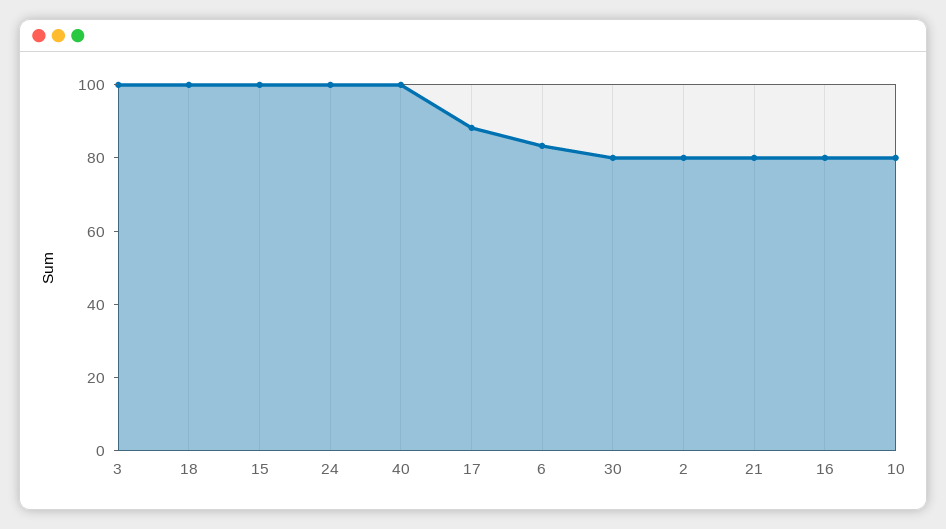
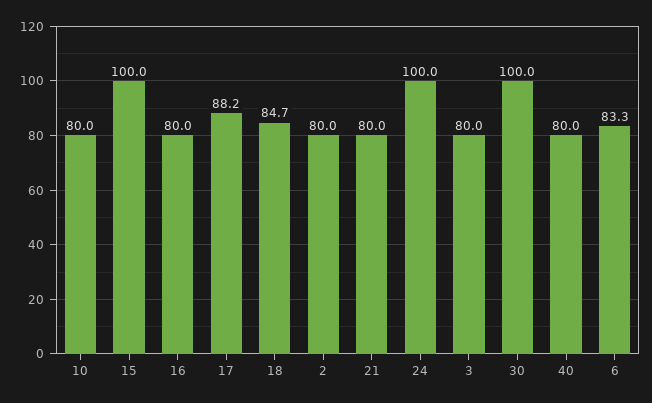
  {
-   "3": 100,
+   "3": 80,
-   "18": 100,
+   "18": 84.7,
    "15": 100,
    "24": 100,
-   "40": 100,
+   "40": 80,
    "17": 88.2,
    "6": 83.3,
-   "30": 80,
+   "30": 100,
    "2": 80,
    "21": 80,
    "16": 80,
    "10": 80
  }

